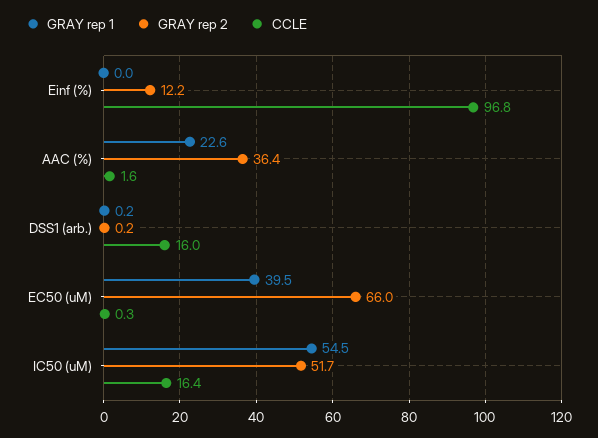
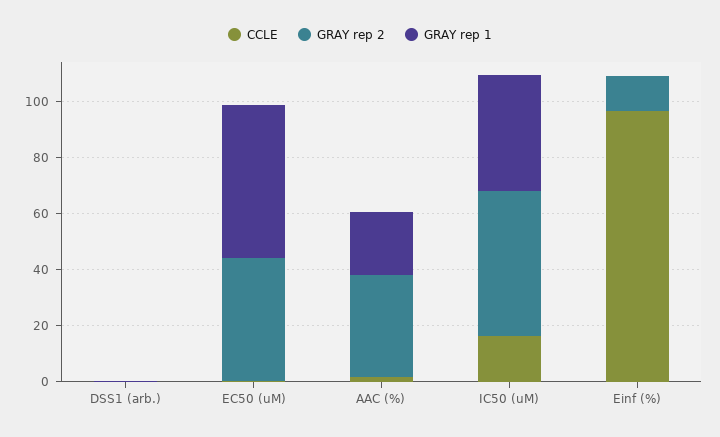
  {
    "GRAY rep 1": {
      "Einf (%)": 0,
      "AAC (%)": 22.6,
      "DSS1 (arb.)": 0.2,
-     "EC50 (uM)": 39.5,
+     "EC50 (uM)": 55,
-     "IC50 (uM)": 54.5
+     "IC50 (uM)": 40
    },
    "GRAY rep 2": {
      "Einf (%)": 12.2,
      "AAC (%)": 36.4,
      "DSS1 (arb.)": 0.2,
-     "EC50 (uM)": 66,
+     "EC50 (uM)": 45,
      "IC50 (uM)": 51.7
    },
    "CCLE": {
      "Einf (%)": 96.8,
      "AAC (%)": 1.6,
-     "DSS1 (arb.)": 16,
+     "DSS1 (arb.)": 0,
      "EC50 (uM)": 0.3,
      "IC50 (uM)": 16.4
    }
  }

